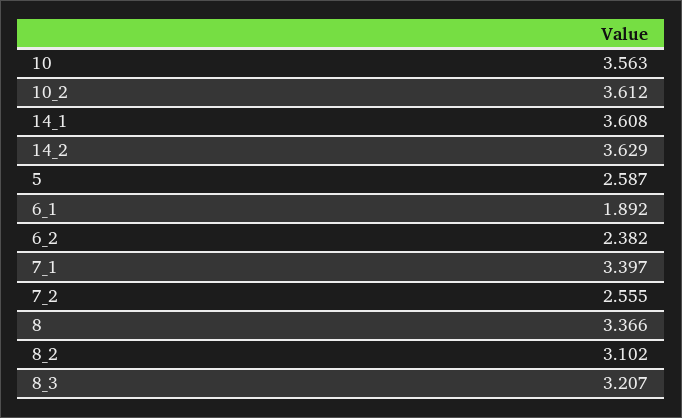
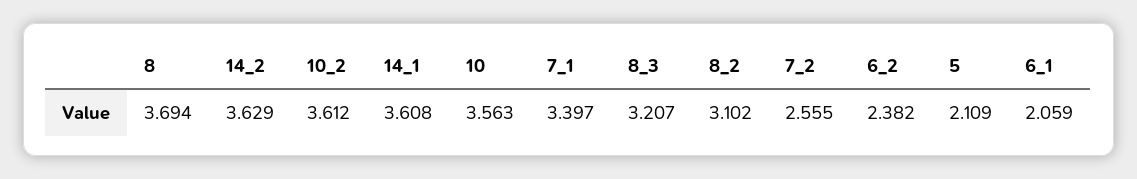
  {
    "10": 3.563,
    "10_2": 3.612,
    "14_1": 3.608,
    "14_2": 3.629,
-   "5": 2.587,
+   "5": 2.109,
-   "6_1": 1.892,
+   "6_1": 2.059,
    "6_2": 2.382,
    "7_1": 3.397,
    "7_2": 2.555,
-   "8": 3.366,
+   "8": 3.694,
    "8_2": 3.102,
    "8_3": 3.207
  }

